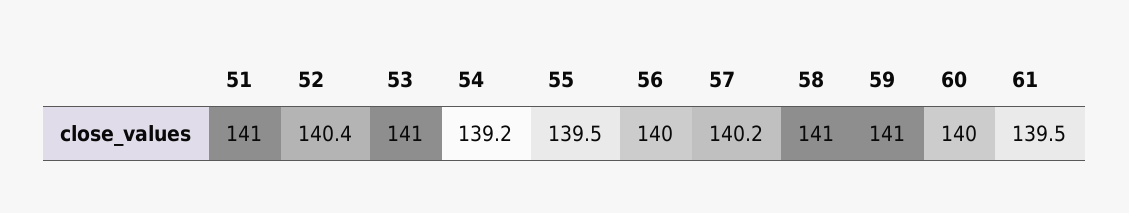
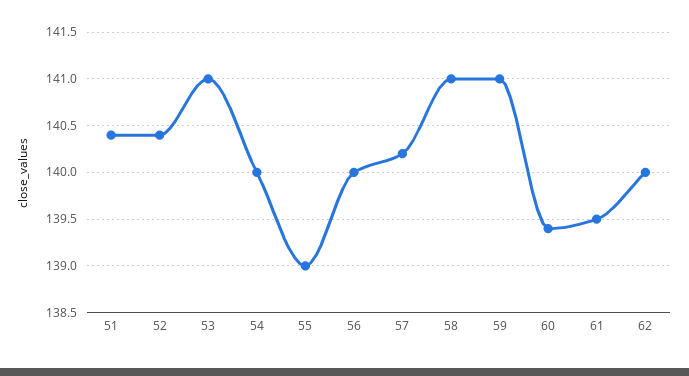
  {
-   "51": 141,
+   "51": 140.4,
    "52": 140.4,
    "53": 141,
-   "54": 139.2,
+   "54": 140,
-   "55": 139.5,
+   "55": 139,
    "56": 140,
    "57": 140.2,
    "58": 141,
    "59": 141,
-   "60": 140,
+   "60": 139.4,
-   "61": 139.5
+   "61": 139.5,
+   "62": 140
  }

